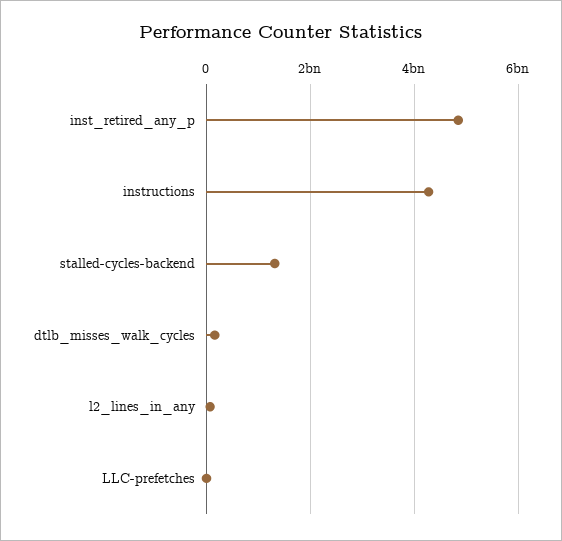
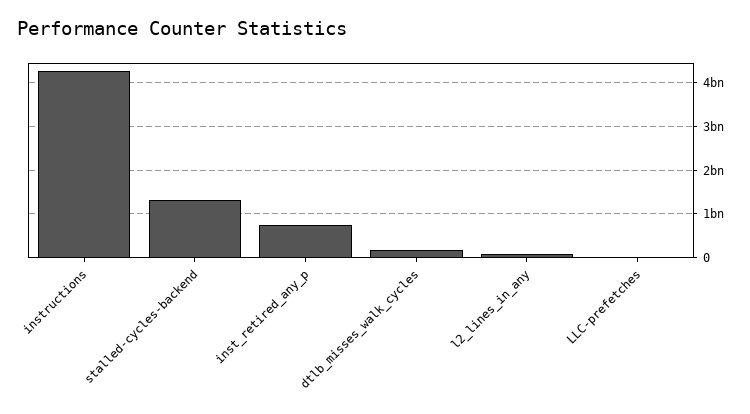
  {
-   "inst_retired_any_p": 4800000000,
+   "inst_retired_any_p": 800000000,
    "instructions": 4200000000,
    "stalled-cycles-backend": 1400000000,
    "dtlb_misses_walk_cycles": 200000000,
    "l2_lines_in_any": 0,
    "LLC-prefetches": 0
  }

